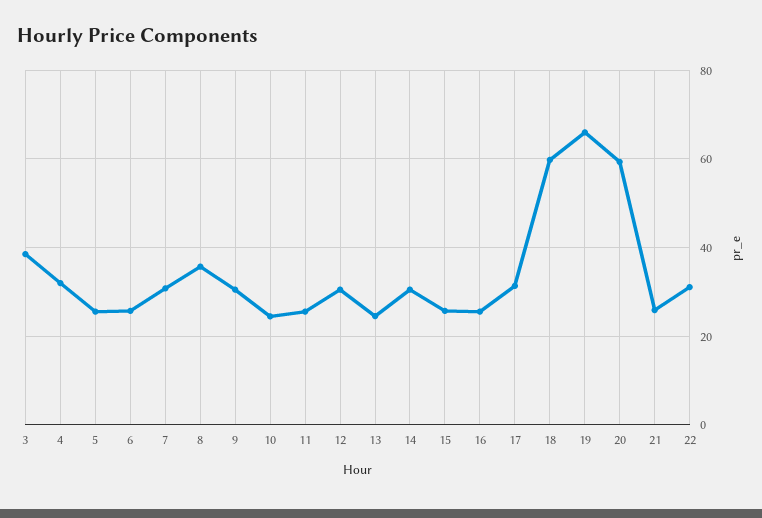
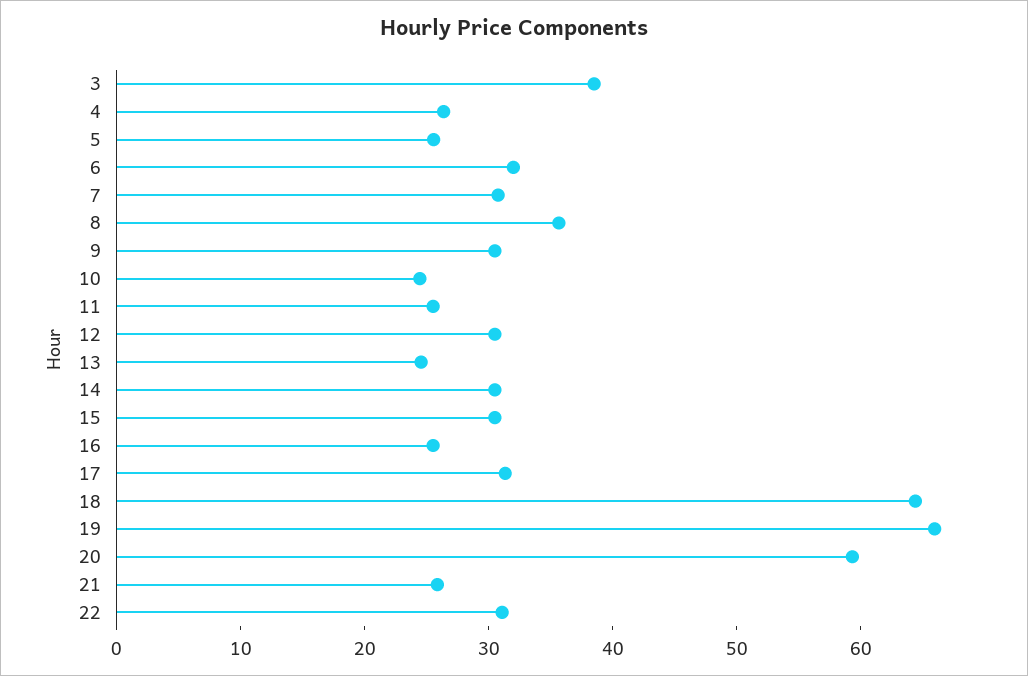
  {
    "3": 38,
-   "4": 32,
+   "4": 26,
    "5": 26,
-   "6": 26,
+   "6": 32,
    "7": 30,
    "8": 36,
    "9": 30,
    "10": 24,
    "11": 26,
    "12": 30,
    "13": 24,
    "14": 30,
-   "15": 26,
+   "15": 30,
    "16": 26,
    "17": 32,
-   "18": 60,
+   "18": 64,
    "19": 66,
    "20": 60,
    "21": 26,
    "22": 32
  }

